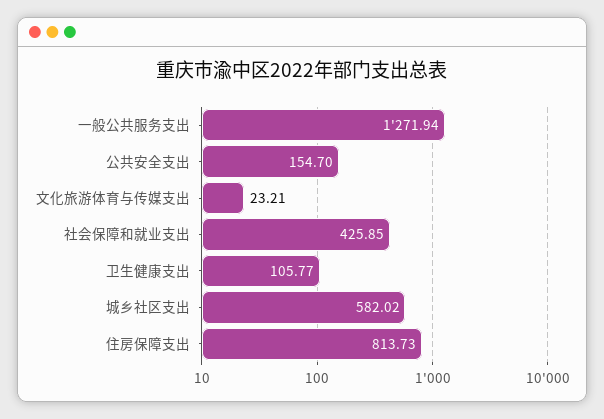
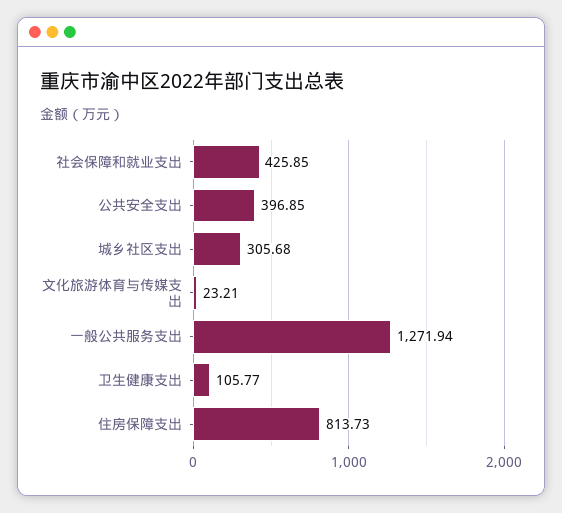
  {
    "一般公共服务支出": 1271.94,
-   "公共安全支出": 154.7,
+   "公共安全支出": 396.85,
    "文化旅游体育与传媒支出": 23.21,
    "社会保障和就业支出": 425.85,
    "卫生健康支出": 105.77,
-   "城乡社区支出": 582.02,
+   "城乡社区支出": 305.68,
    "住房保障支出": 813.73
  }

